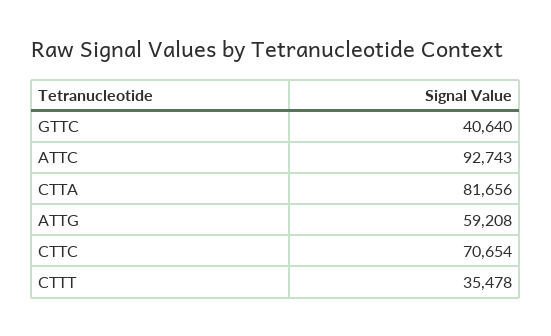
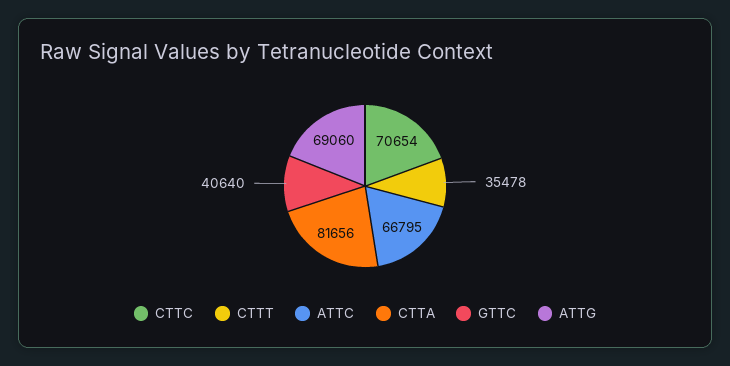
  {
    "GTTC": 40640,
-   "ATTC": 92743,
+   "ATTC": 66795,
    "CTTA": 81656,
-   "ATTG": 59208,
+   "ATTG": 69060,
    "CTTC": 70654,
    "CTTT": 35478
  }

